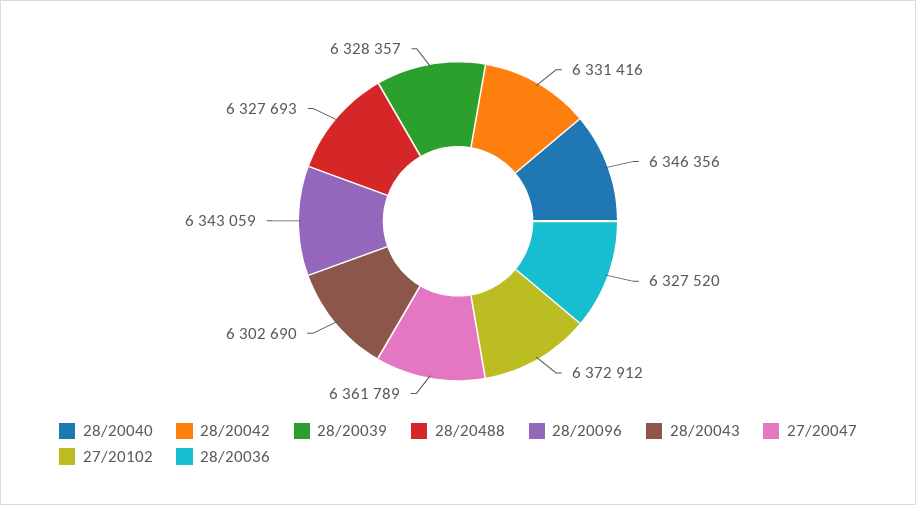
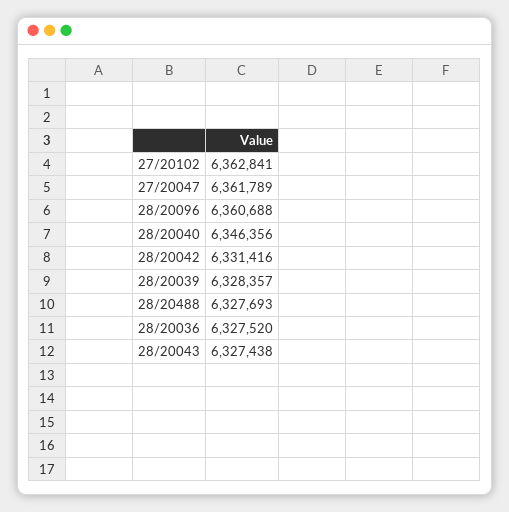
  {
    "28/20040": 6346356,
    "28/20042": 6331416,
    "28/20039": 6328357,
    "28/20488": 6327693,
-   "28/20096": 6343059,
+   "28/20096": 6360688,
-   "28/20043": 6302690,
+   "28/20043": 6327438,
    "27/20047": 6361789,
-   "27/20102": 6372912,
+   "27/20102": 6362841,
    "28/20036": 6327520
  }

